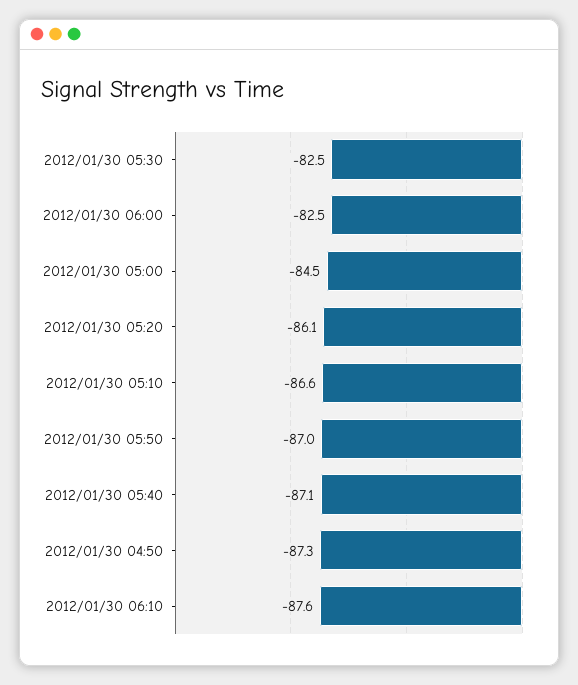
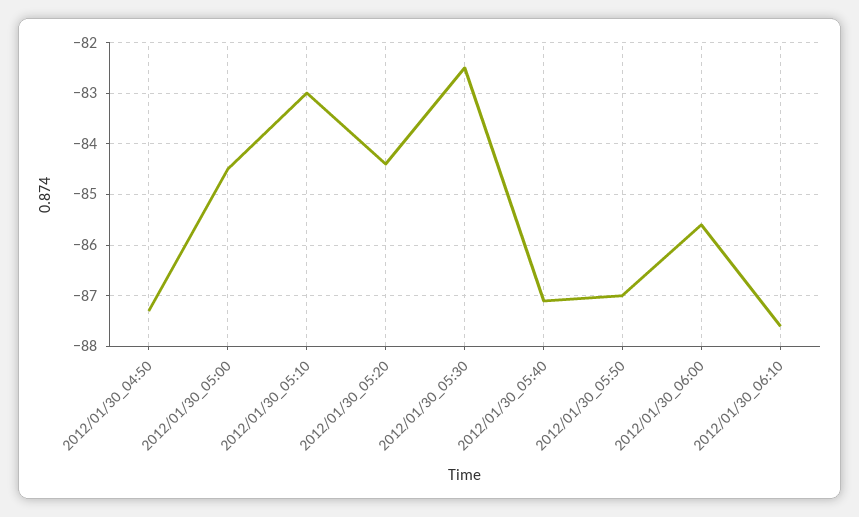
  {
    "2012/01/30 05:30": -82.5,
-   "2012/01/30 06:00": -82.5,
+   "2012/01/30 06:00": -85.5,
    "2012/01/30 05:00": -84.5,
-   "2012/01/30 05:20": -86.1,
+   "2012/01/30 05:20": -84.5,
-   "2012/01/30 05:10": -86.6,
+   "2012/01/30 05:10": -83,
    "2012/01/30 05:50": -87,
    "2012/01/30 05:40": -87.1,
    "2012/01/30 04:50": -87.3,
    "2012/01/30 06:10": -87.6
  }

